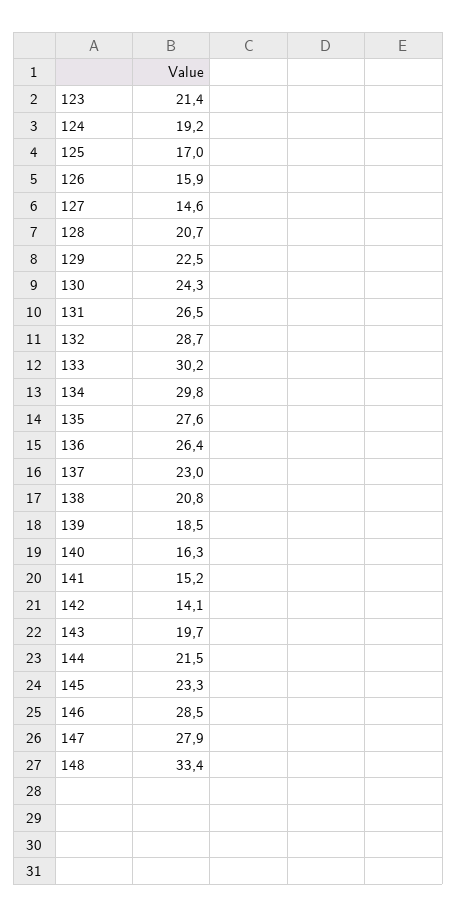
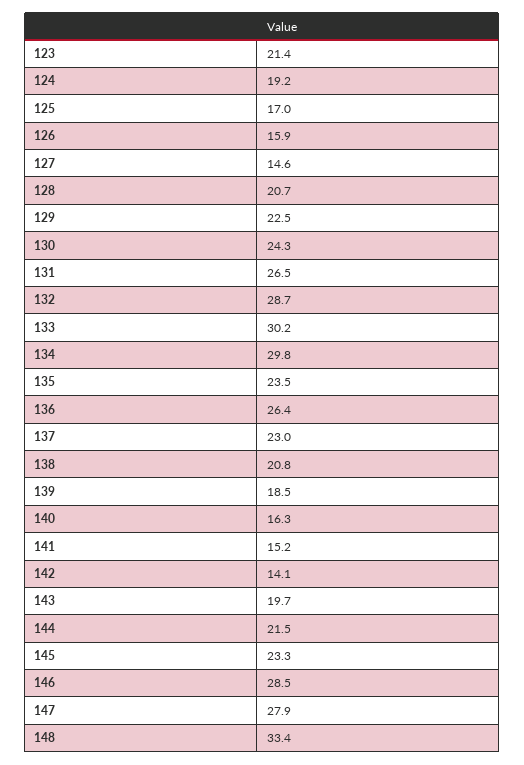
  {
    "123": 21.4,
    "124": 19.2,
    "125": 17,
    "126": 15.9,
    "127": 14.6,
    "128": 20.7,
    "129": 22.5,
    "130": 24.3,
    "131": 26.5,
    "132": 28.7,
    "133": 30.2,
    "134": 29.8,
-   "135": 27.6,
+   "135": 23.5,
    "136": 26.4,
    "137": 23,
    "138": 20.8,
    "139": 18.5,
    "140": 16.3,
    "141": 15.2,
    "142": 14.1,
    "143": 19.7,
    "144": 21.5,
    "145": 23.3,
    "146": 28.5,
    "147": 27.9,
    "148": 33.4
  }

